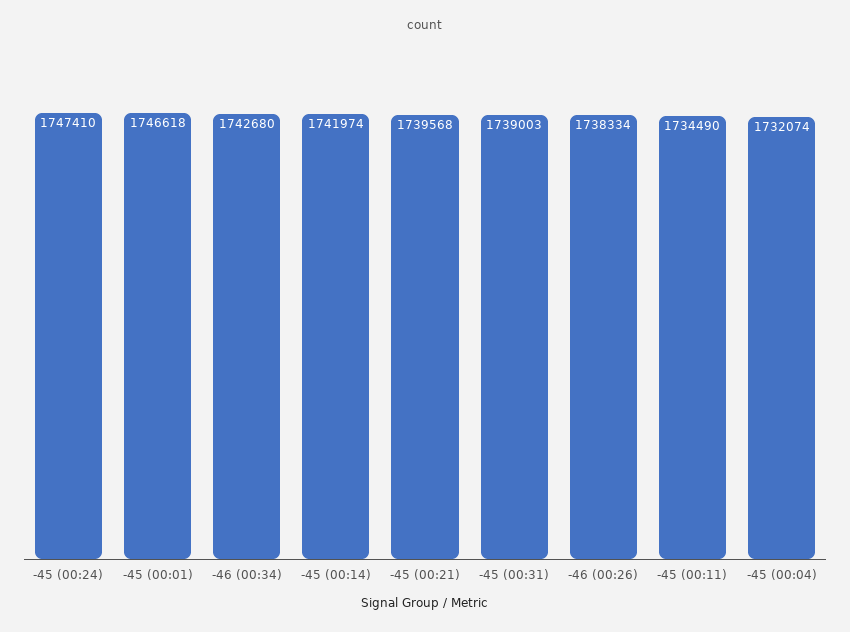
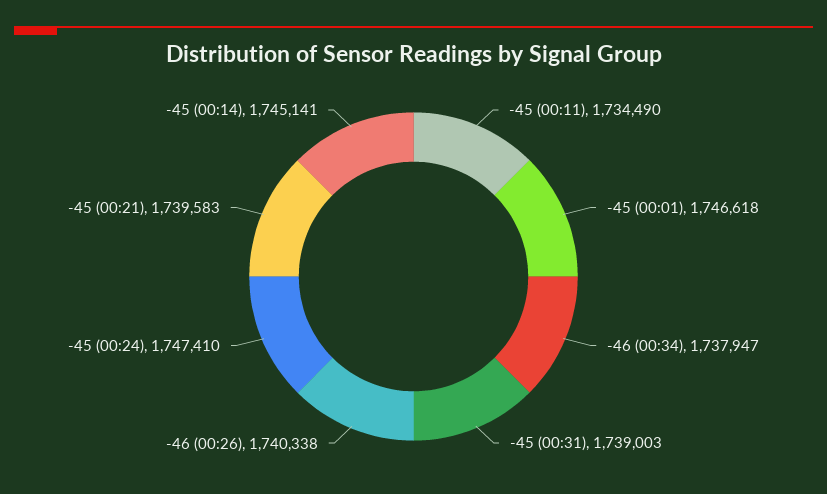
  {
    "-45 (00:24)": 1747410,
    "-45 (00:01)": 1746618,
-   "-46 (00:34)": 1742680,
+   "-46 (00:34)": 1737947,
-   "-45 (00:14)": 1741974,
+   "-45 (00:14)": 1745141,
-   "-45 (00:21)": 1739568,
+   "-45 (00:21)": 1739583,
    "-45 (00:31)": 1739003,
-   "-46 (00:26)": 1738334,
+   "-46 (00:26)": 1740338,
-   "-45 (00:11)": 1734490,
+   "-45 (00:11)": 1734490
-   "-45 (00:04)": 1732074
  }

